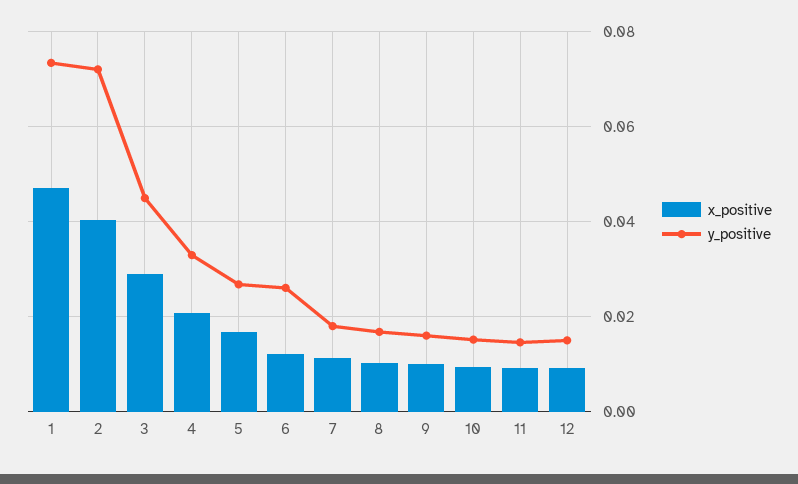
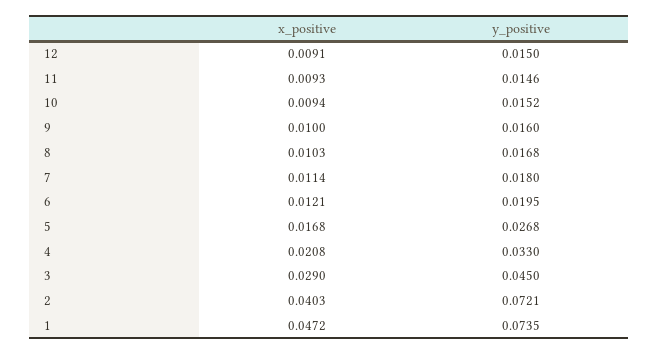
  {
    "x_positive": {
      "1": 0.0472,
      "2": 0.0403,
      "3": 0.029,
      "4": 0.0208,
      "5": 0.0168,
      "6": 0.0121,
      "7": 0.0114,
      "8": 0.0103,
      "9": 0.01,
      "10": 0.0094,
      "11": 0.0093,
      "12": 0.0091
    },
    "y_positive": {
      "1": 0.0735,
      "2": 0.0721,
      "3": 0.045,
      "4": 0.033,
      "5": 0.0268,
-     "6": 0.026,
+     "6": 0.0195,
      "7": 0.018,
      "8": 0.0168,
      "9": 0.016,
      "10": 0.0152,
      "11": 0.0146,
      "12": 0.015
    }
  }

